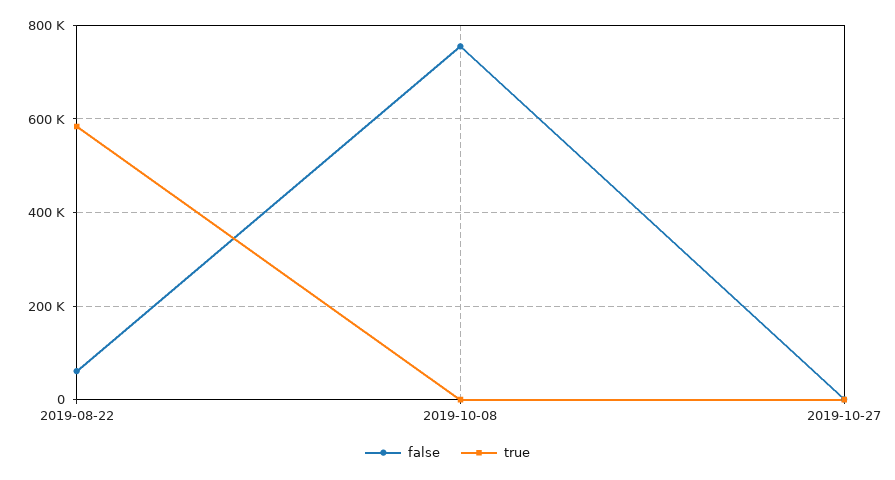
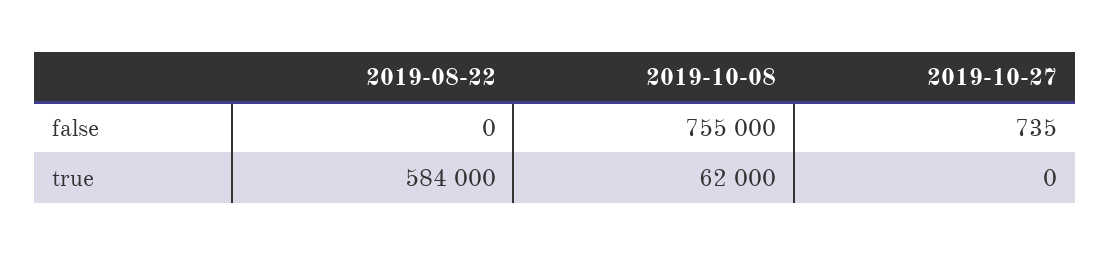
  {
    "false": {
-     "2019-08-22": 60000,
+     "2019-08-22": 0,
      "2019-10-08": 755000,
      "2019-10-27": 735
    },
    "true": {
      "2019-08-22": 584000,
-     "2019-10-08": 0,
+     "2019-10-08": 62000,
      "2019-10-27": 0
    }
  }

